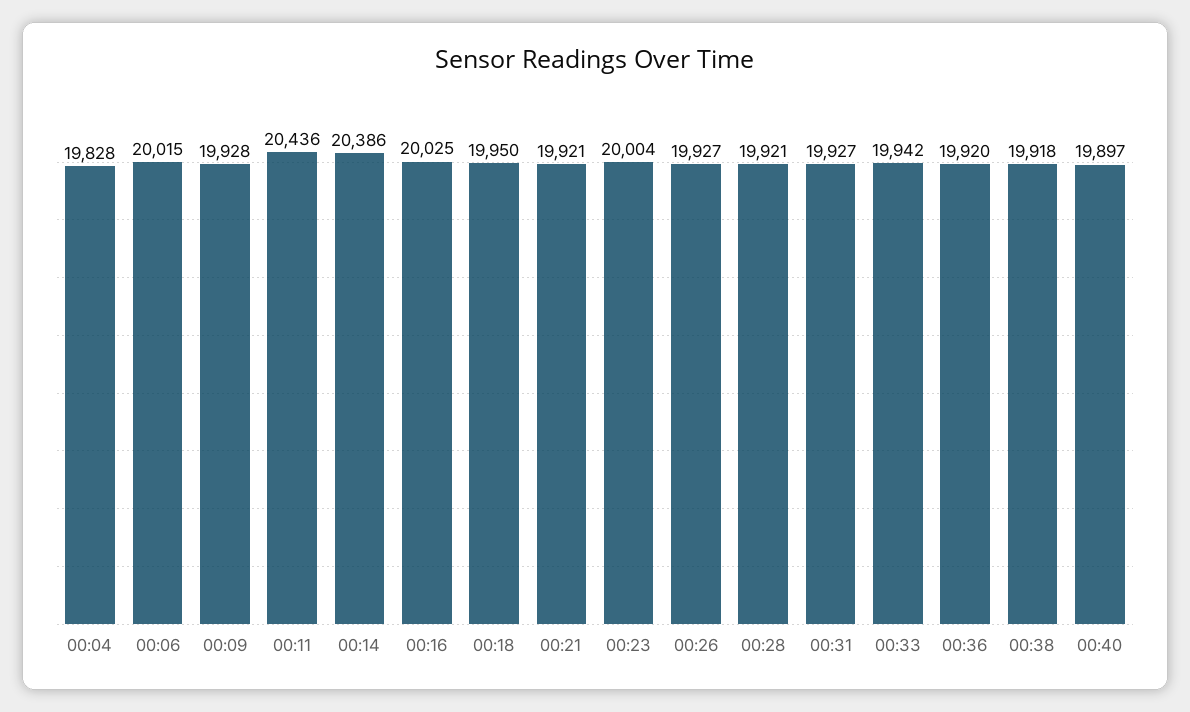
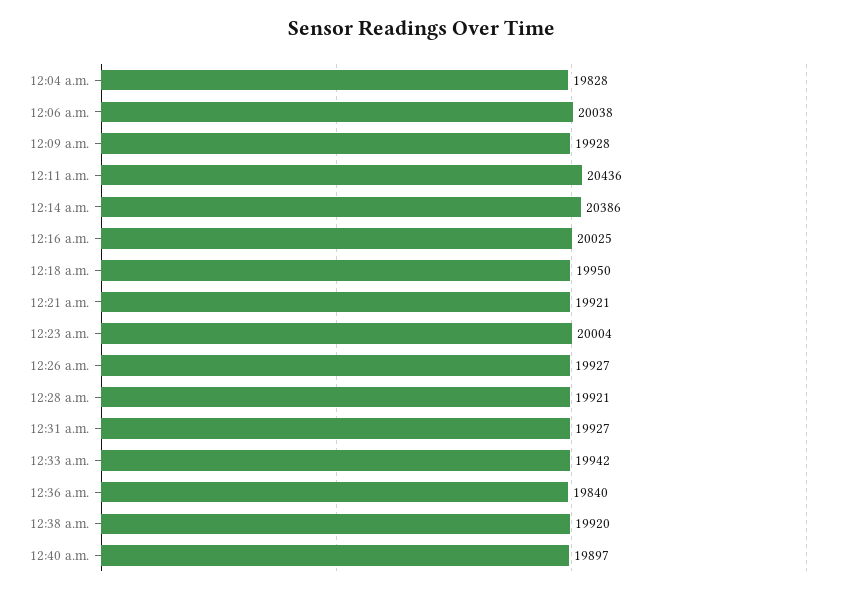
  {
    "00:04": 19828,
-   "00:06": 20015,
+   "00:06": 20038,
    "00:09": 19928,
    "00:11": 20436,
    "00:14": 20386,
    "00:16": 20025,
    "00:18": 19950,
    "00:21": 19921,
    "00:23": 20004,
    "00:26": 19927,
    "00:28": 19921,
    "00:31": 19927,
    "00:33": 19942,
-   "00:36": 19920,
+   "00:36": 19840,
-   "00:38": 19918,
+   "00:38": 19920,
    "00:40": 19897
  }

